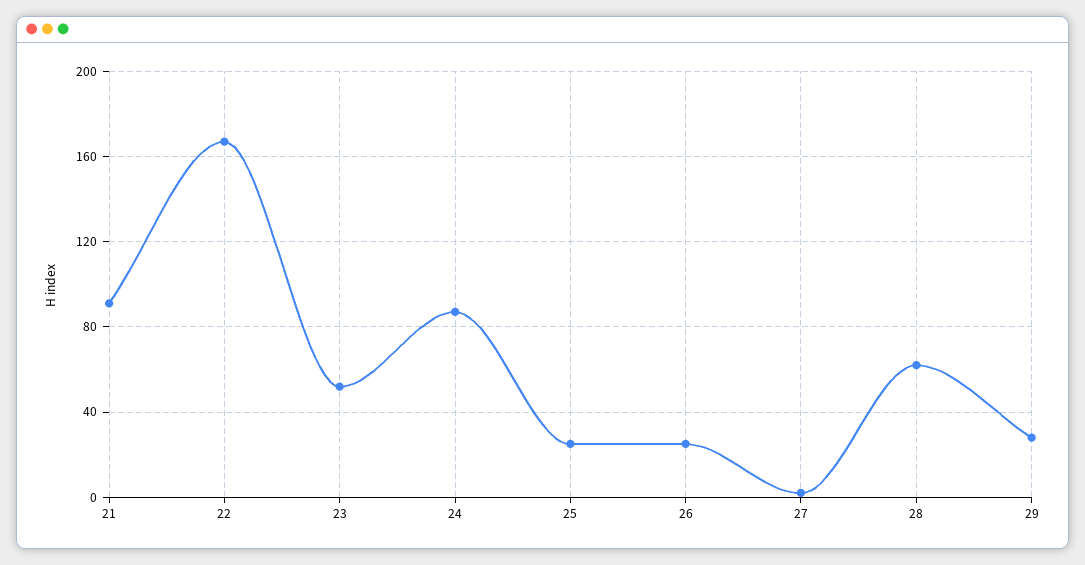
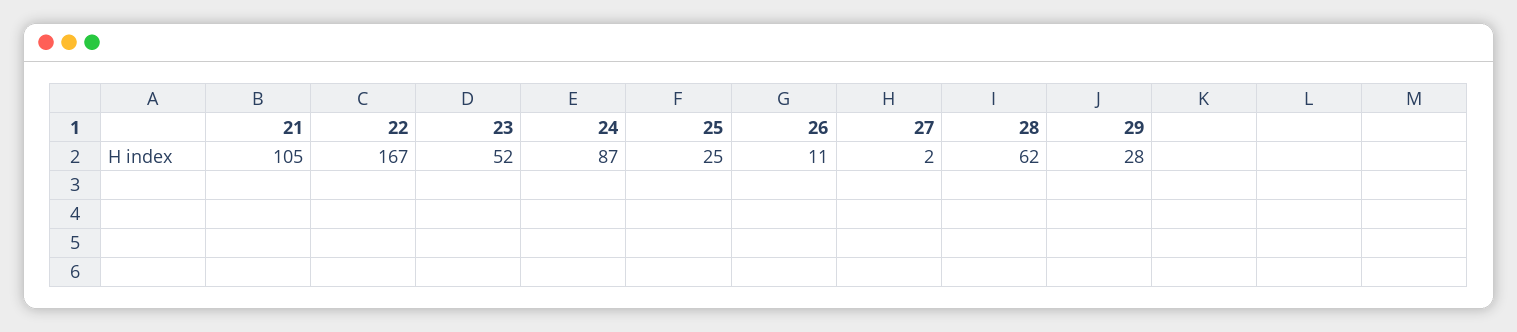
  {
-   "21": 90,
+   "21": 105,
    "22": 167,
    "23": 52,
    "24": 87,
    "25": 25,
-   "26": 25,
+   "26": 11,
    "27": 2,
    "28": 62,
    "29": 28
  }

